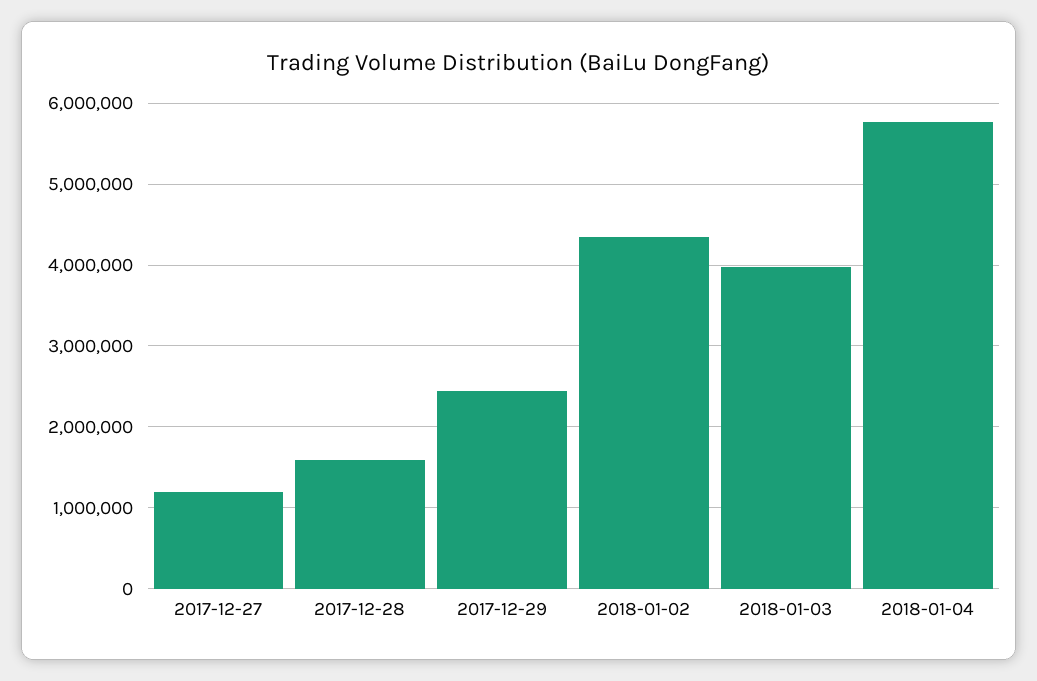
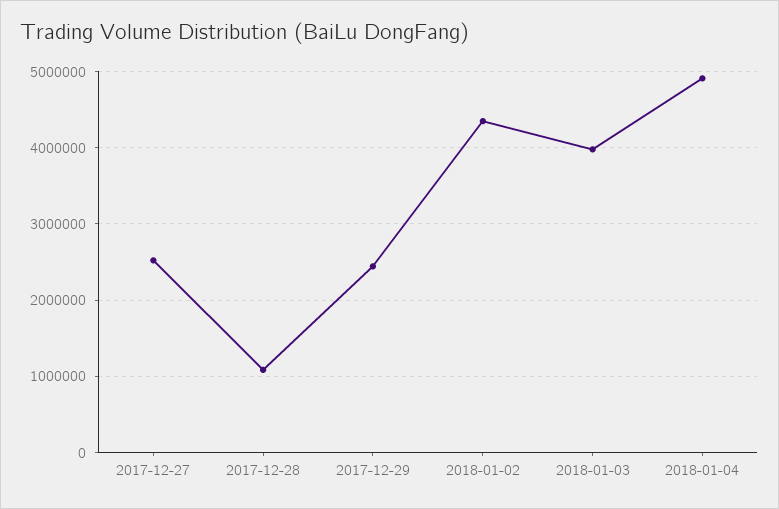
  {
-   "2017-12-27": 1200000,
+   "2017-12-27": 2500000,
-   "2017-12-28": 1600000,
+   "2017-12-28": 1100000,
    "2017-12-29": 2400000,
    "2018-01-02": 4300000,
    "2018-01-03": 4000000,
-   "2018-01-04": 5800000
+   "2018-01-04": 4900000
  }

